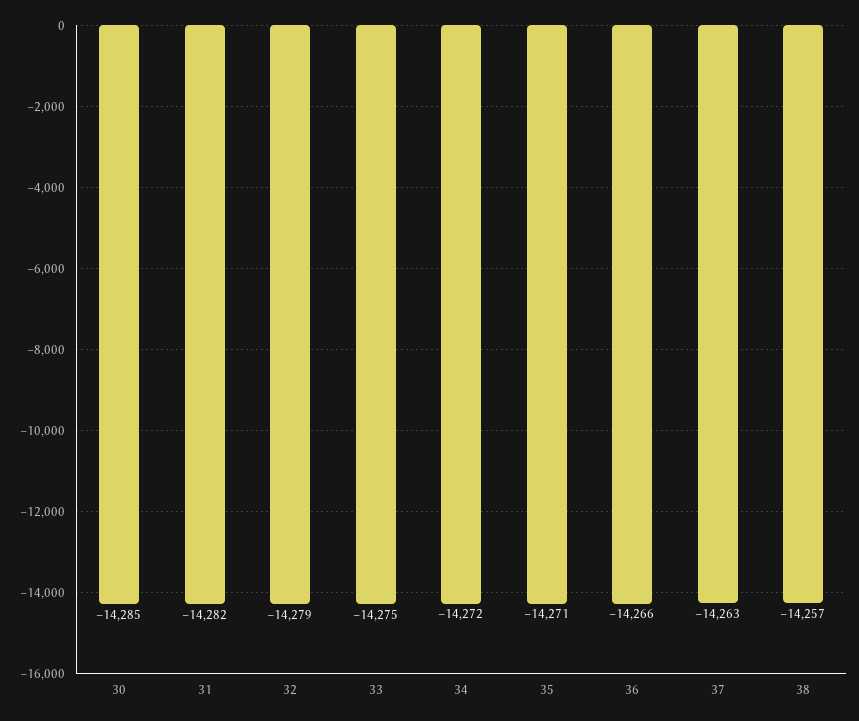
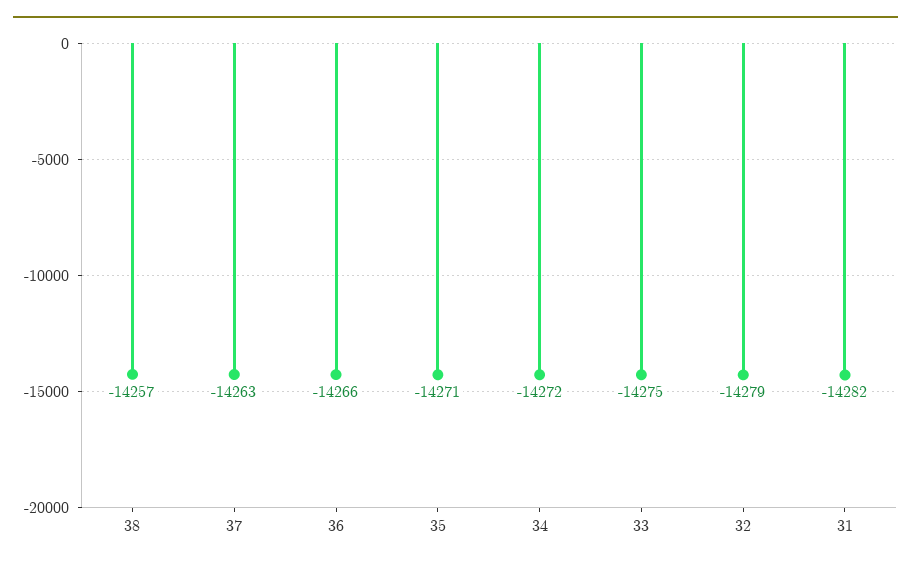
  {
-   "30": -14285,
    "31": -14282,
    "32": -14279,
    "33": -14275,
    "34": -14272,
    "35": -14271,
    "36": -14266,
    "37": -14263,
    "38": -14257
  }

